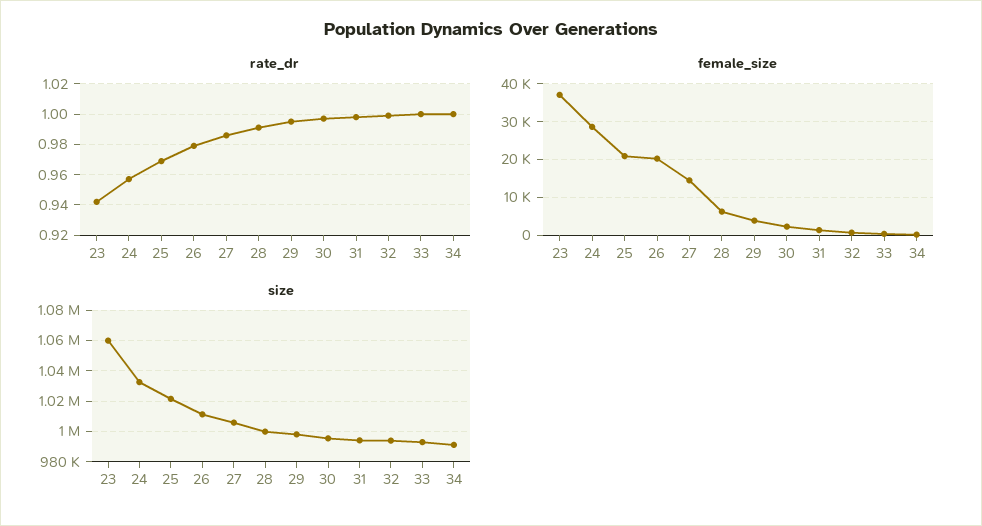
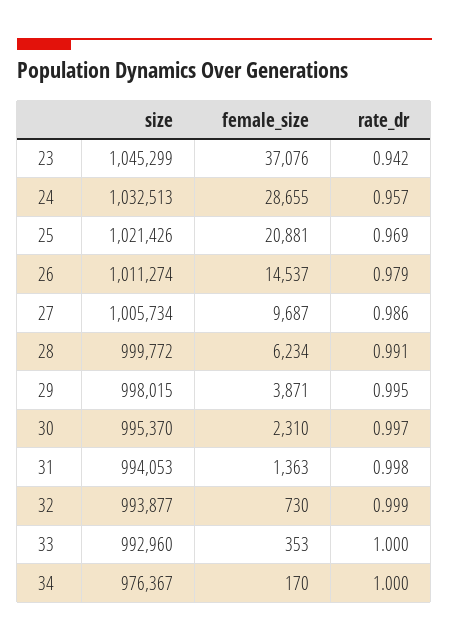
  {
    "rate_dr": {
      "23": 0.942,
      "24": 0.957,
      "25": 0.969,
      "26": 0.979,
      "27": 0.986,
      "28": 0.991,
      "29": 0.995,
      "30": 0.997,
      "31": 0.998,
      "32": 0.999,
      "33": 1,
      "34": 1
    },
    "female_size": {
      "23": 37076,
      "24": 28655,
      "25": 20881,
-     "26": 20000,
+     "26": 14537,
-     "27": 14000,
+     "27": 9687,
      "28": 6234,
      "29": 3871,
      "30": 2310,
      "31": 1363,
      "32": 730,
      "33": 353,
      "34": 170
    },
    "size": {
-     "23": 1060000,
+     "23": 1045299,
      "24": 1032513,
      "25": 1021426,
      "26": 1011274,
      "27": 1005734,
      "28": 999772,
      "29": 998015,
      "30": 995370,
      "31": 994053,
      "32": 993877,
      "33": 992960,
-     "34": 990000
+     "34": 976367
    }
  }

